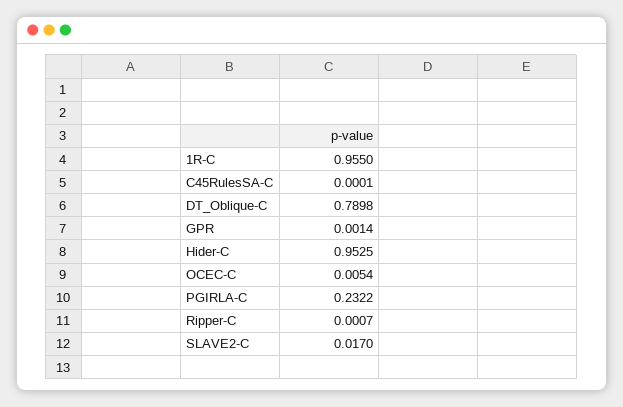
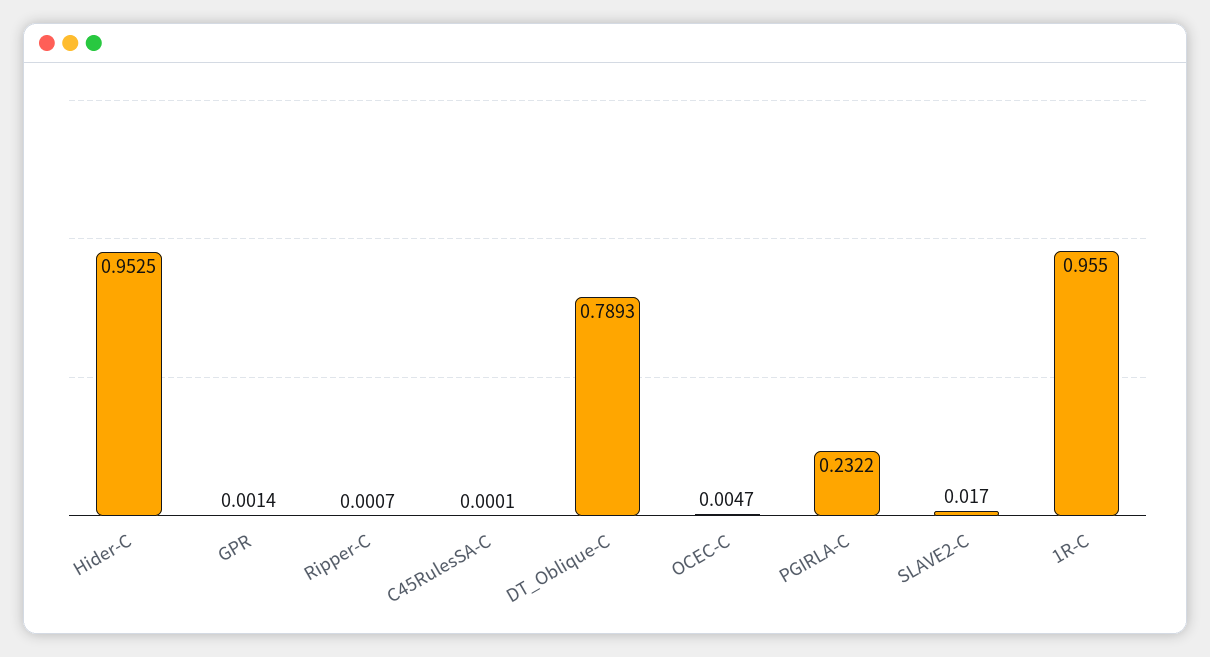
  {
    "1R-C": 0.955,
    "C45RulesSA-C": 0.0001,
-   "DT_Oblique-C": 0.7898,
+   "DT_Oblique-C": 0.7893,
    "GPR": 0.0014,
    "Hider-C": 0.9525,
-   "OCEC-C": 0.0054,
+   "OCEC-C": 0.0047,
    "PGIRLA-C": 0.2322,
    "Ripper-C": 0.0007,
    "SLAVE2-C": 0.017
  }

